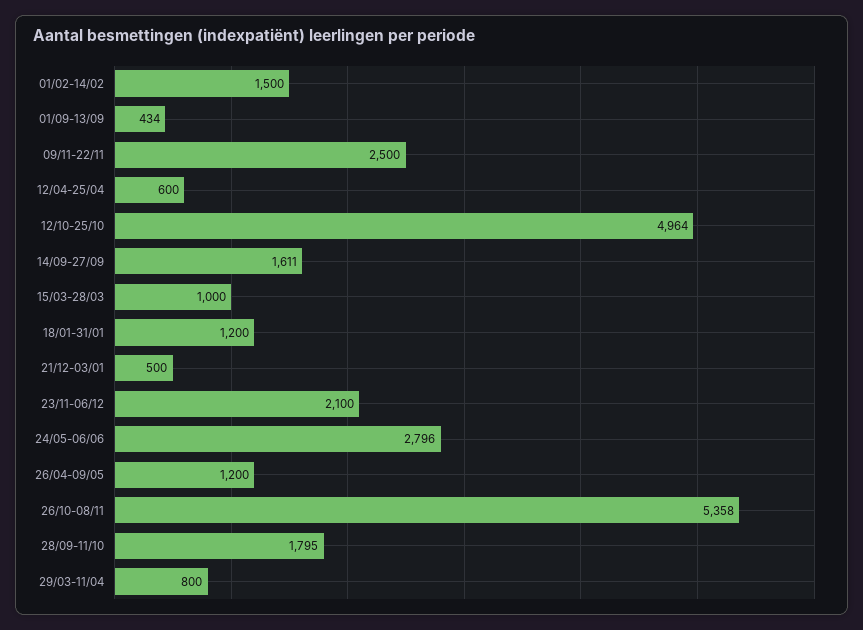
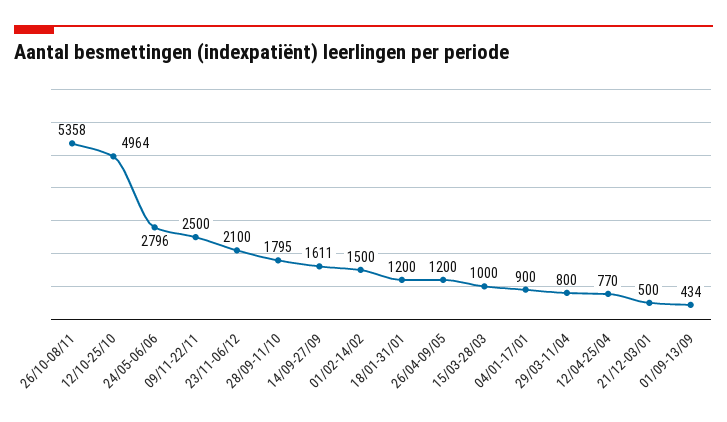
  {
    "01/02-14/02": 1500,
    "01/09-13/09": 434,
    "09/11-22/11": 2500,
-   "12/04-25/04": 600,
+   "12/04-25/04": 770,
    "12/10-25/10": 4964,
    "14/09-27/09": 1611,
    "15/03-28/03": 1000,
    "18/01-31/01": 1200,
    "21/12-03/01": 500,
    "23/11-06/12": 2100,
    "24/05-06/06": 2796,
    "26/04-09/05": 1200,
    "26/10-08/11": 5358,
    "28/09-11/10": 1795,
-   "29/03-11/04": 800
+   "29/03-11/04": 800,
+   "04/01-17/01": 900
  }

